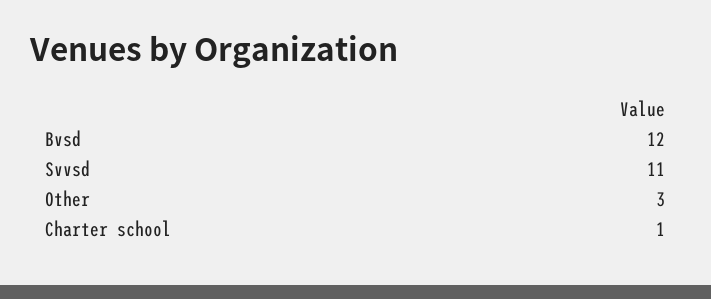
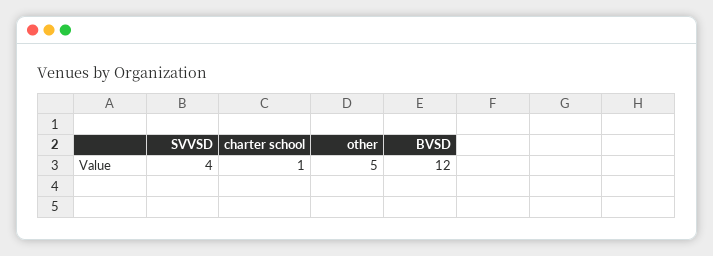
  {
    "Bvsd": 12,
-   "Svvsd": 11,
+   "Svvsd": 4,
-   "Other": 3,
+   "Other": 5,
    "Charter school": 1
  }

